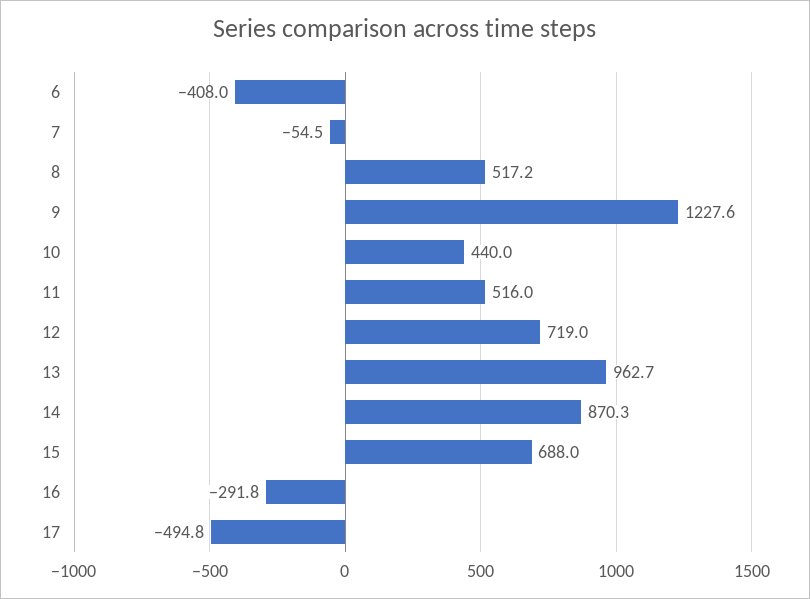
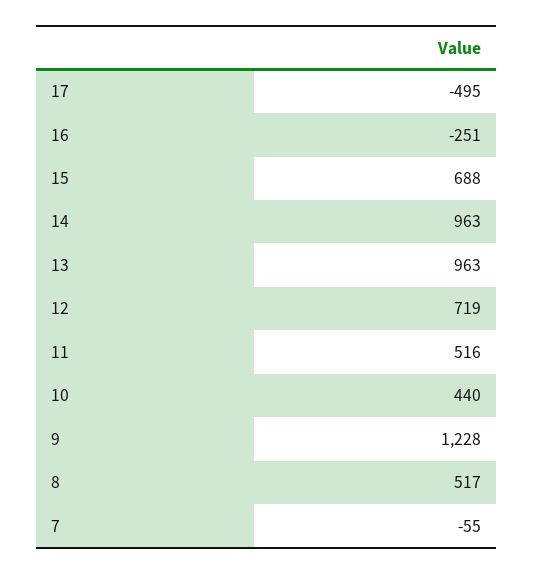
  {
-   "6": -408,
    "7": -54.5,
    "8": 517.2,
    "9": 1227.6,
    "10": 440,
    "11": 516,
    "12": 719,
    "13": 962.7,
-   "14": 870.3,
+   "14": 963,
    "15": 688,
-   "16": -291.8,
+   "16": -251,
    "17": -494.8
  }

